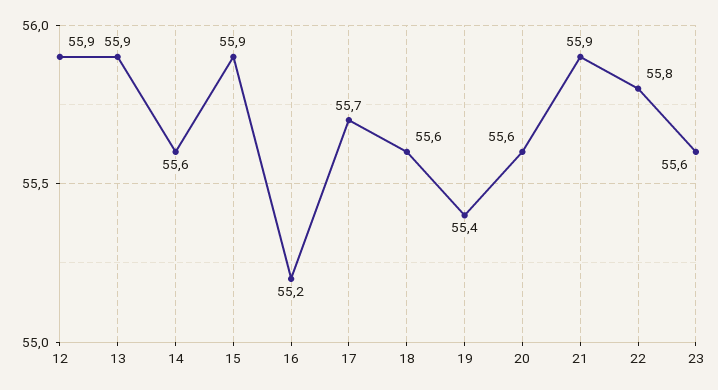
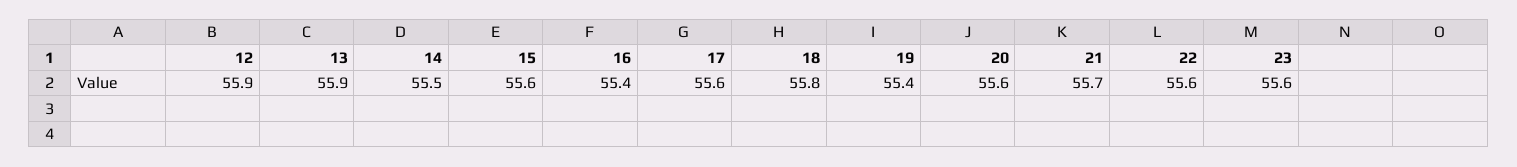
  {
    "12": 55.9,
    "13": 55.9,
-   "14": 55.6,
+   "14": 55.5,
-   "15": 55.9,
+   "15": 55.6,
-   "16": 55.2,
+   "16": 55.4,
-   "17": 55.7,
+   "17": 55.6,
-   "18": 55.6,
+   "18": 55.8,
    "19": 55.4,
    "20": 55.6,
-   "21": 55.9,
+   "21": 55.7,
-   "22": 55.8,
+   "22": 55.6,
    "23": 55.6
  }

